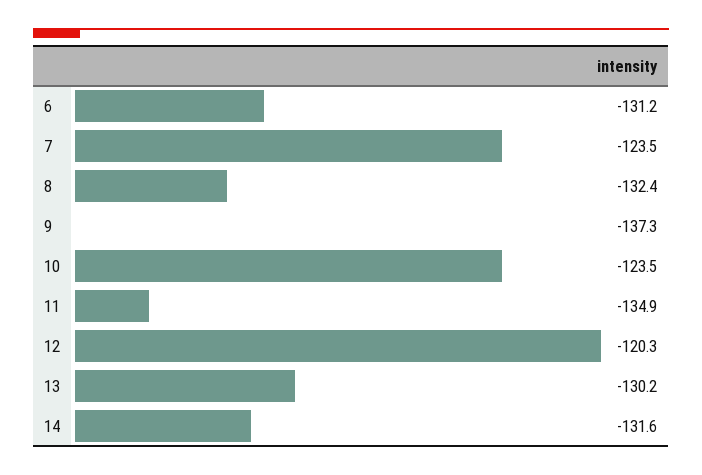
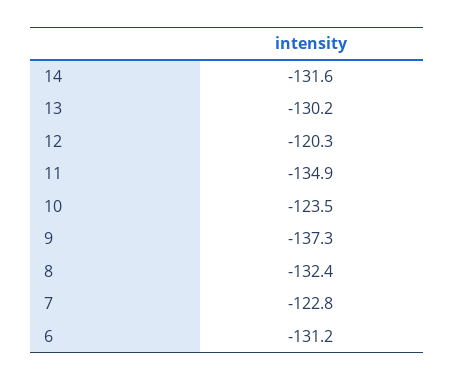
  {
    "6": -131.2,
-   "7": -123.5,
+   "7": -122.8,
    "8": -132.4,
    "9": -137.3,
    "10": -123.5,
    "11": -134.9,
    "12": -120.3,
    "13": -130.2,
    "14": -131.6
  }

